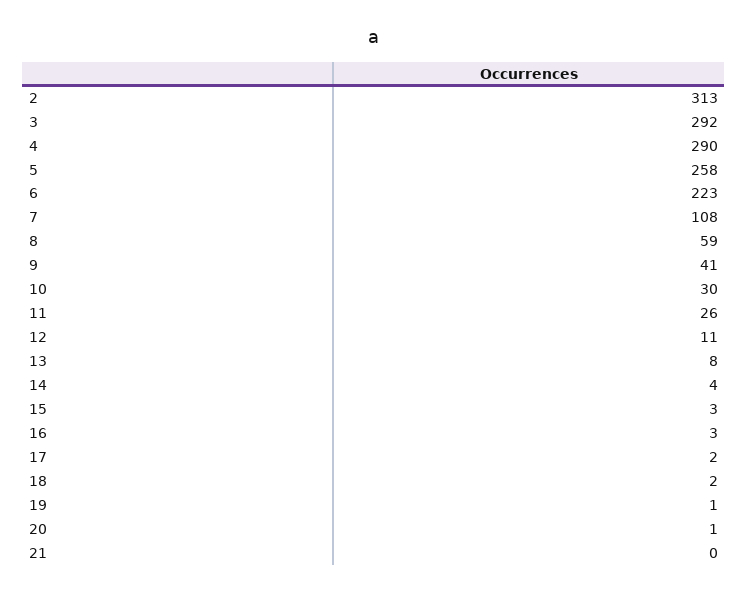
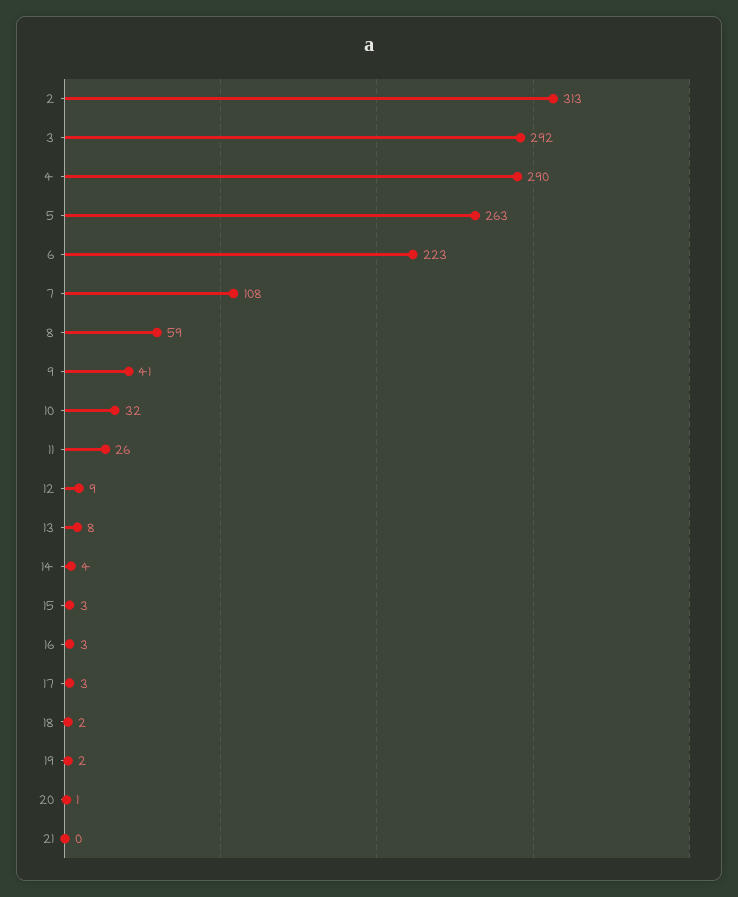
  {
    "2": 313,
    "3": 292,
    "4": 290,
-   "5": 258,
+   "5": 263,
    "6": 223,
    "7": 108,
    "8": 59,
    "9": 41,
-   "10": 30,
+   "10": 32,
    "11": 26,
-   "12": 11,
+   "12": 9,
    "13": 8,
    "14": 4,
    "15": 3,
    "16": 3,
-   "17": 2,
+   "17": 3,
    "18": 2,
-   "19": 1,
+   "19": 2,
    "20": 1,
    "21": 0
  }

